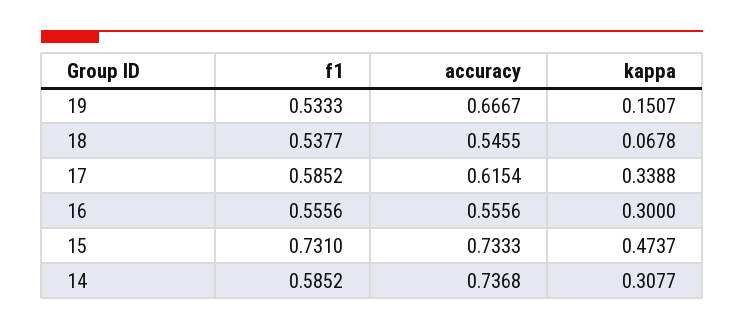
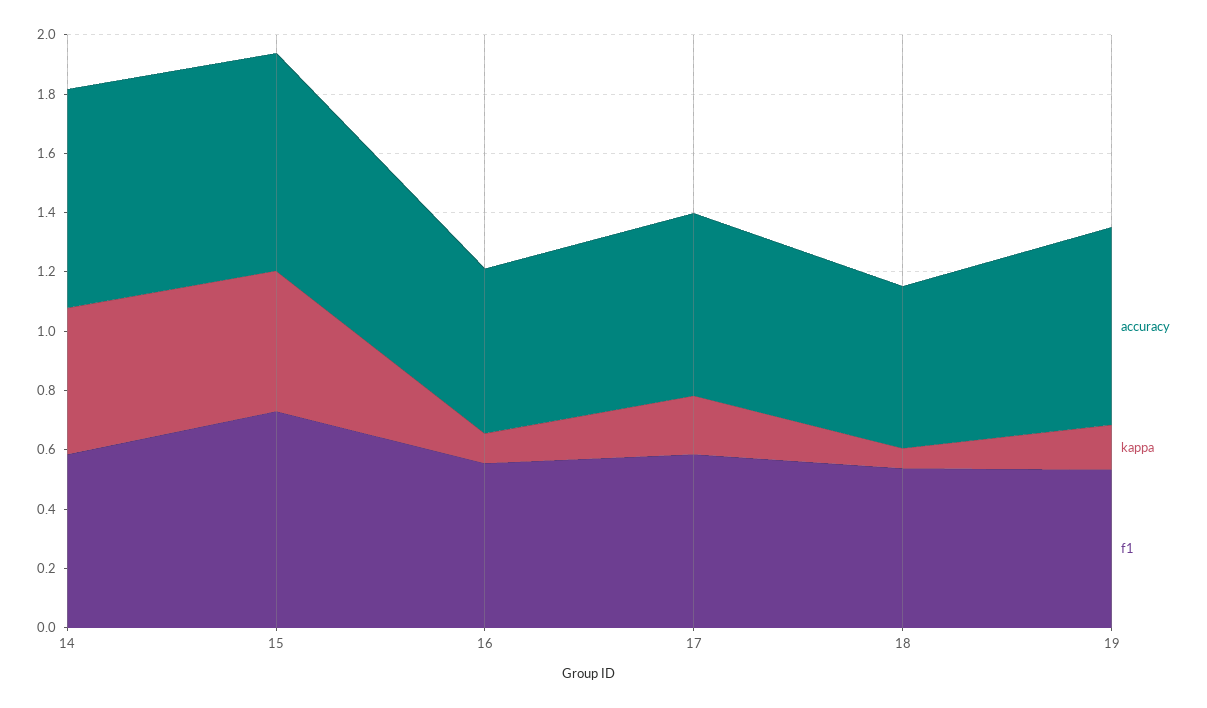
  {
    "f1": {
      "19": 0.5333,
      "18": 0.5377,
      "17": 0.5852,
      "16": 0.5556,
      "15": 0.731,
      "14": 0.5852
    },
    "accuracy": {
      "19": 0.6667,
      "18": 0.5455,
      "17": 0.6154,
      "16": 0.5556,
      "15": 0.7333,
      "14": 0.7368
    },
    "kappa": {
      "19": 0.1507,
      "18": 0.0678,
-     "17": 0.3388,
+     "17": 0.2,
-     "16": 0.3,
+     "16": 0.1,
      "15": 0.4737,
-     "14": 0.3077
+     "14": 0.5
    }
  }

